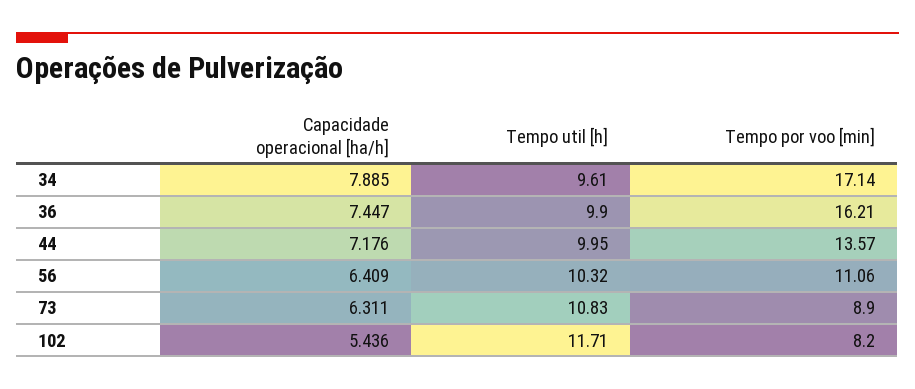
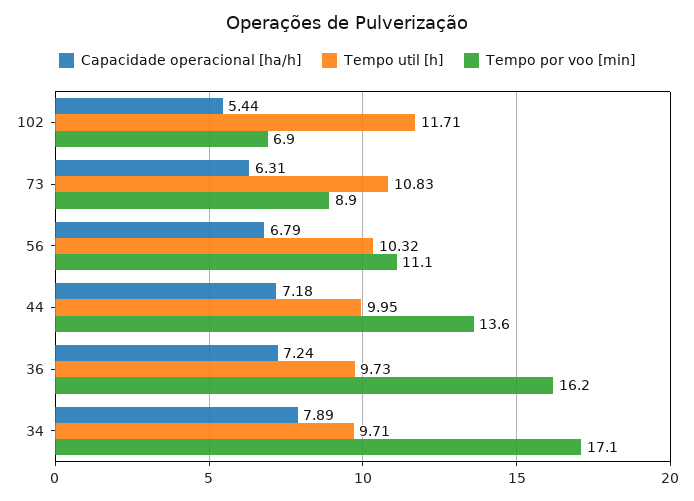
  {
    "Capacidade operacional [ha/h]": {
      "34": 7.885,
-     "36": 7.447,
+     "36": 7.24,
      "44": 7.176,
-     "56": 6.409,
+     "56": 6.79,
      "73": 6.311,
      "102": 5.436
    },
    "Tempo util [h]": {
-     "34": 9.61,
+     "34": 9.71,
-     "36": 9.9,
+     "36": 9.73,
      "44": 9.95,
      "56": 10.32,
      "73": 10.83,
      "102": 11.71
    },
    "Tempo por voo [min]": {
      "34": 17.14,
      "36": 16.21,
      "44": 13.57,
      "56": 11.06,
      "73": 8.9,
-     "102": 8.2
+     "102": 6.9
    }
  }

